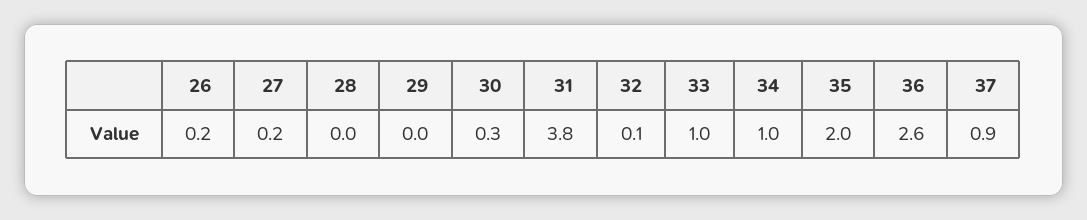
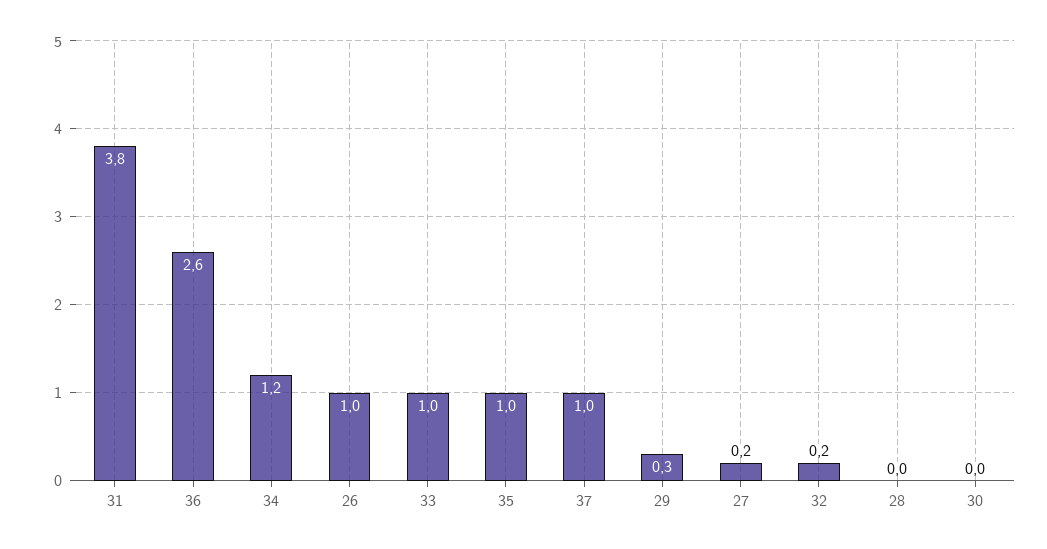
  {
-   "26": 0.2,
+   "26": 1,
    "27": 0.2,
    "28": 0,
-   "29": 0,
+   "29": 0.3,
-   "30": 0.3,
+   "30": 0,
    "31": 3.8,
-   "32": 0.1,
+   "32": 0.2,
    "33": 1,
-   "34": 1,
+   "34": 1.2,
-   "35": 2,
+   "35": 1,
    "36": 2.6,
-   "37": 0.9
+   "37": 1
  }

